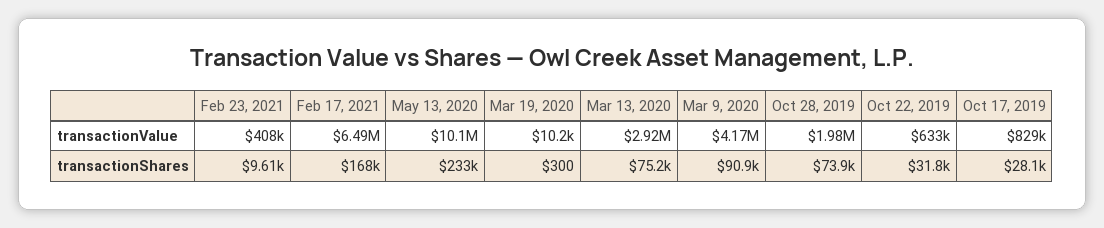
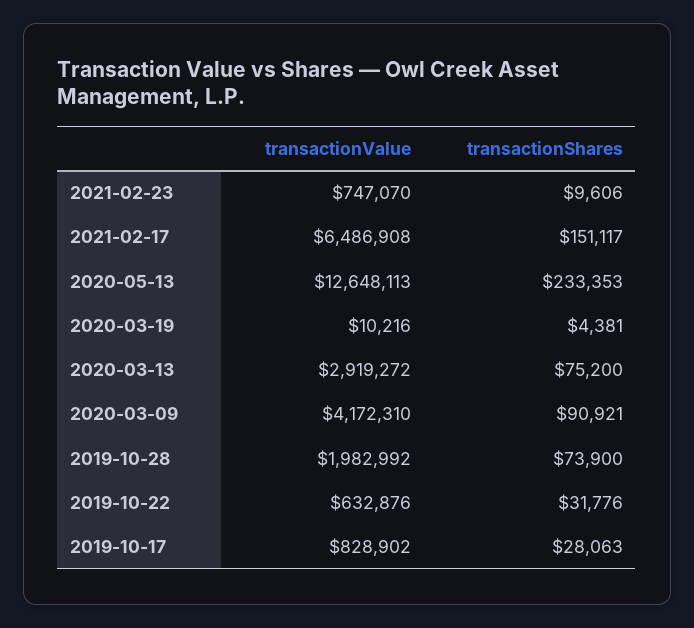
  {
    "Feb 23, 2021": {
-     "transactionValue": 408000,
+     "transactionValue": 747070,
      "transactionShares": 9606
    },
    "Feb 17, 2021": {
      "transactionValue": 6486908,
-     "transactionShares": 168000
+     "transactionShares": 151117
    },
    "May 13, 2020": {
-     "transactionValue": 10100000,
+     "transactionValue": 12648113,
      "transactionShares": 233353
    },
    "Mar 19, 2020": {
      "transactionValue": 10216,
-     "transactionShares": 300
+     "transactionShares": 4381
    },
    "Mar 13, 2020": {
      "transactionValue": 2919272,
      "transactionShares": 75200
    },
    "Mar 9, 2020": {
      "transactionValue": 4172310,
      "transactionShares": 90921
    },
    "Oct 28, 2019": {
      "transactionValue": 1982992,
      "transactionShares": 73900
    },
    "Oct 22, 2019": {
      "transactionValue": 632876,
      "transactionShares": 31776
    },
    "Oct 17, 2019": {
      "transactionValue": 828902,
      "transactionShares": 28063
    }
  }

